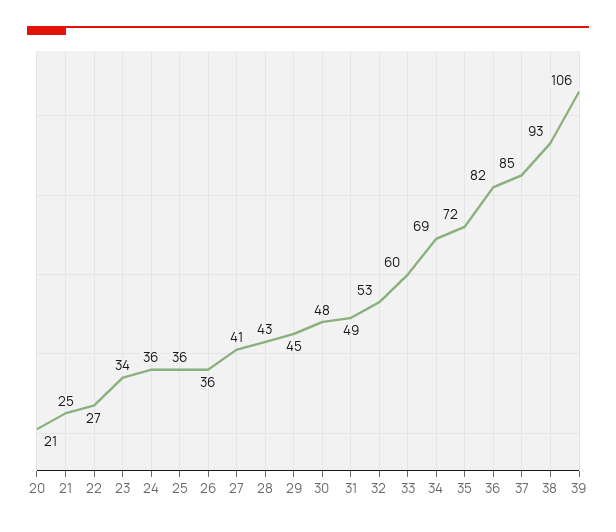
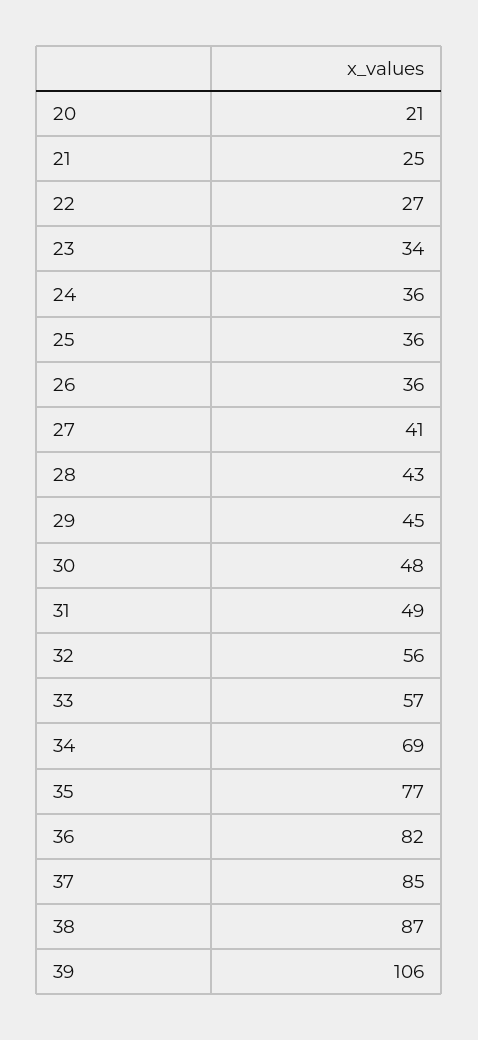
  {
    "20": 21,
    "21": 25,
    "22": 27,
    "23": 34,
    "24": 36,
    "25": 36,
    "26": 36,
    "27": 41,
    "28": 43,
    "29": 45,
    "30": 48,
    "31": 49,
-   "32": 53,
+   "32": 56,
-   "33": 60,
+   "33": 57,
    "34": 69,
-   "35": 72,
+   "35": 77,
    "36": 82,
    "37": 85,
-   "38": 93,
+   "38": 87,
    "39": 106
  }

